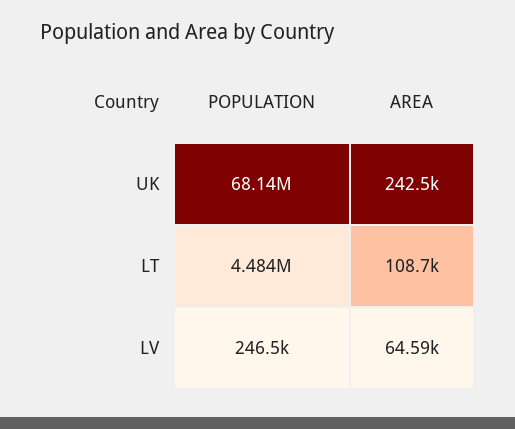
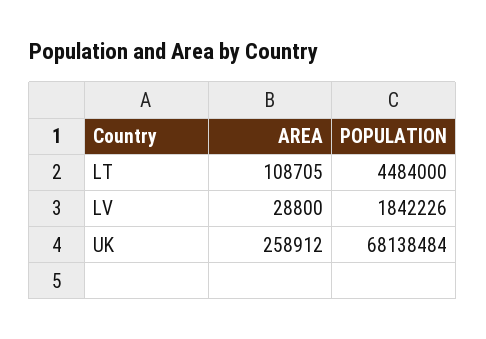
  {
    "POPULATION": {
      "UK": 68138484,
      "LT": 4484000,
-     "LV": 246500
+     "LV": 1842226
    },
    "AREA": {
-     "UK": 242500,
+     "UK": 258912,
      "LT": 108705,
-     "LV": 64590
+     "LV": 28800
    }
  }

